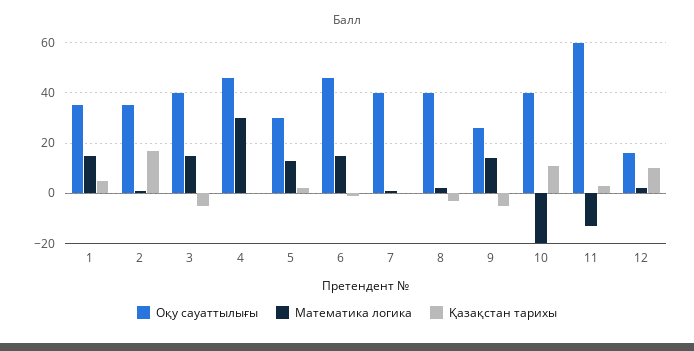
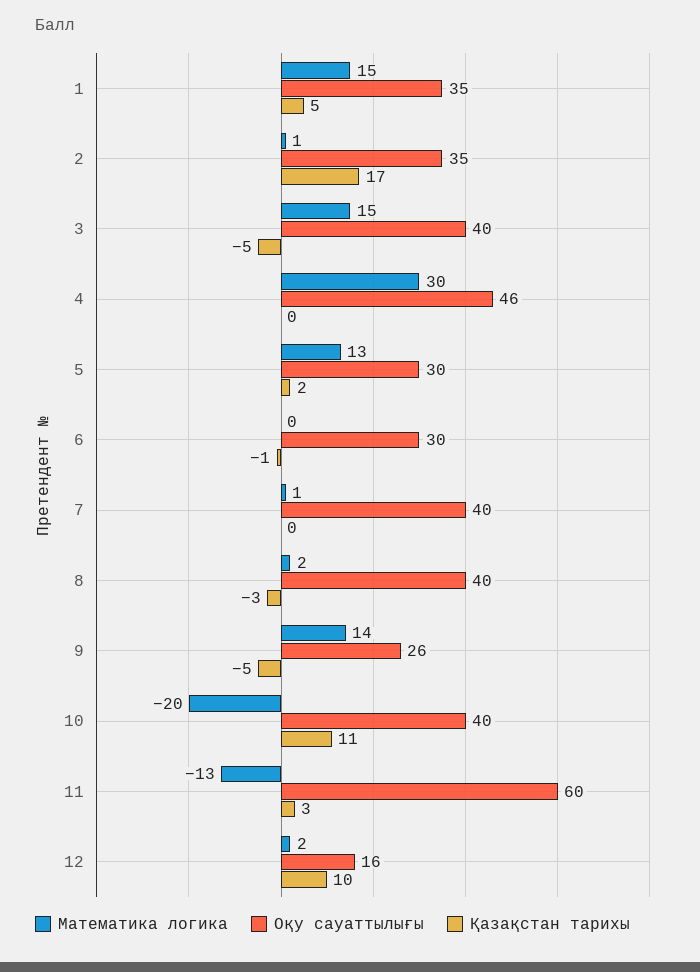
  {
    "Оқу сауаттылығы": {
      "1": 35,
      "2": 35,
      "3": 40,
      "4": 46,
      "5": 30,
-     "6": 45,
+     "6": 30,
      "7": 40,
      "8": 40,
      "9": 26,
      "10": 40,
      "11": 60,
      "12": 16
    },
    "Математика логика": {
      "1": 15,
      "2": 1,
      "3": 15,
      "4": 30,
      "5": 13,
-     "6": 15,
+     "6": 0,
      "7": 1,
      "8": 2,
      "9": 14,
      "10": -20,
      "11": -13,
      "12": 2
    },
    "Қазақстан тарихы": {
      "1": 5,
      "2": 17,
      "3": -5,
      "4": 0,
      "5": 2,
      "6": -1,
      "7": 0,
      "8": -3,
      "9": -5,
      "10": 11,
      "11": 3,
      "12": 10
    }
  }

